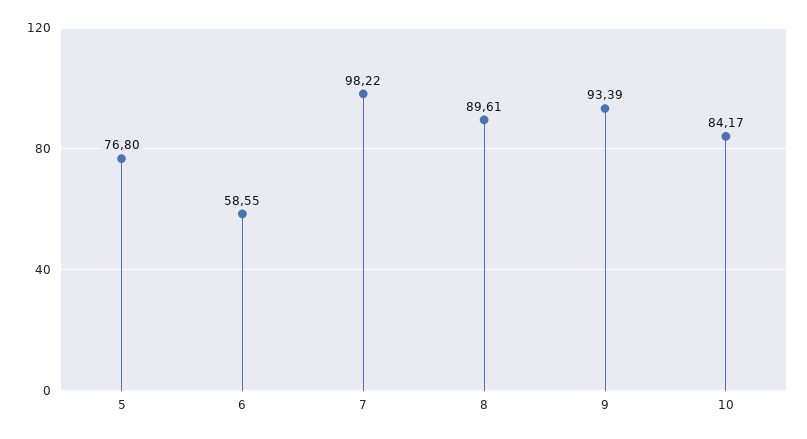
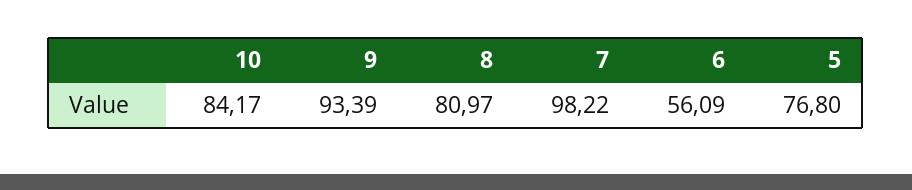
  {
    "5": 76.8,
-   "6": 58.55,
+   "6": 56.09,
    "7": 98.22,
-   "8": 89.61,
+   "8": 80.97,
    "9": 93.39,
    "10": 84.17
  }

